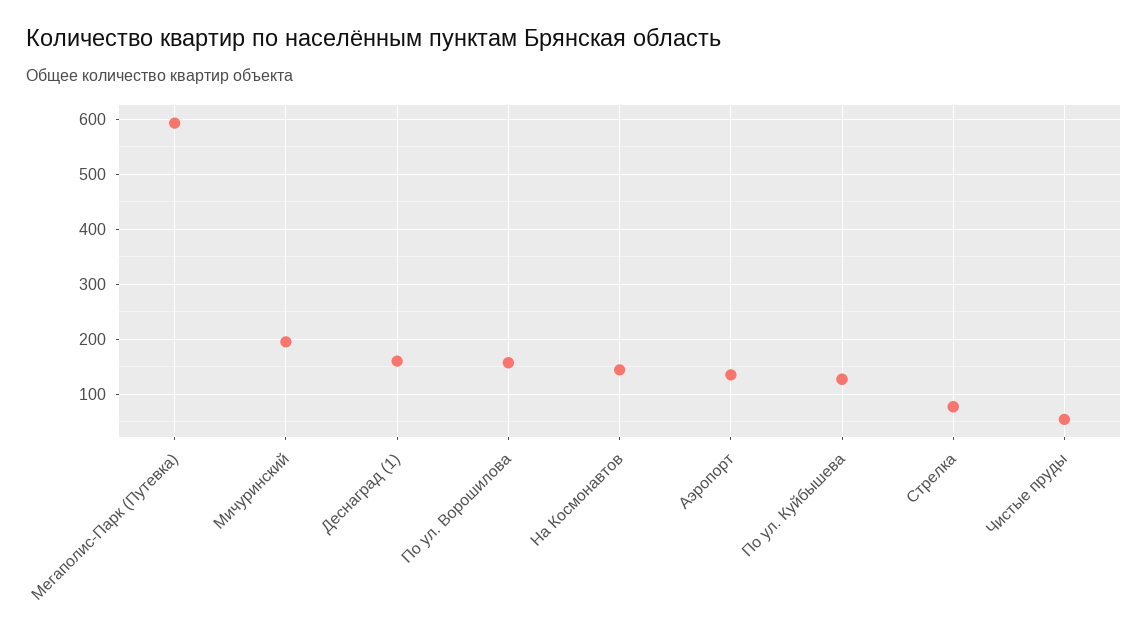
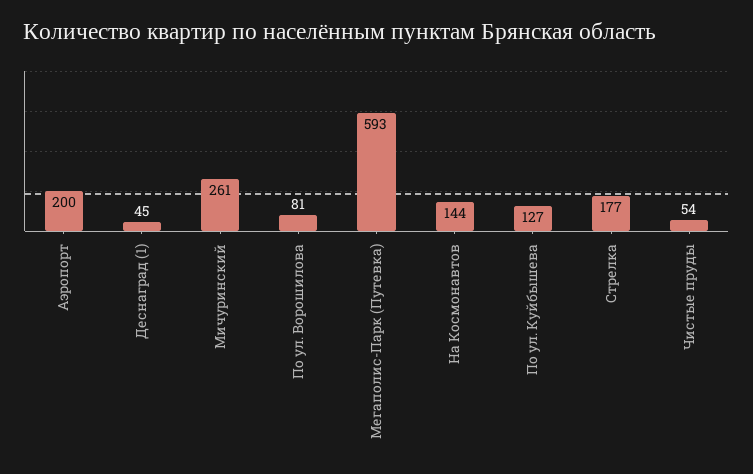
  {
    "Мегаполис-Парк (Путевка)": 593,
-   "Мичуринский": 200,
+   "Мичуринский": 261,
-   "Деснаград (1)": 160,
+   "Деснаград (1)": 45,
-   "По ул. Ворошилова": 160,
+   "По ул. Ворошилова": 81,
    "На Космонавтов": 144,
-   "Аэропорт": 140,
+   "Аэропорт": 200,
    "По ул. Куйбышева": 127,
-   "Стрелка": 80,
+   "Стрелка": 177,
    "Чистые пруды": 54
  }

